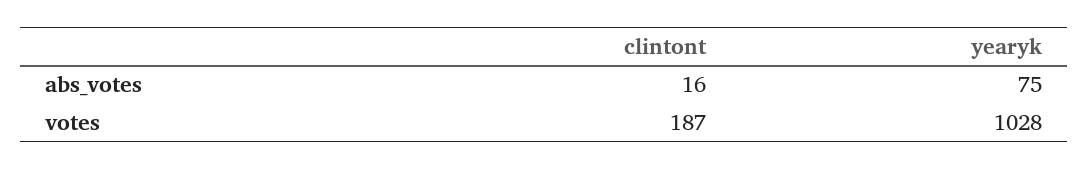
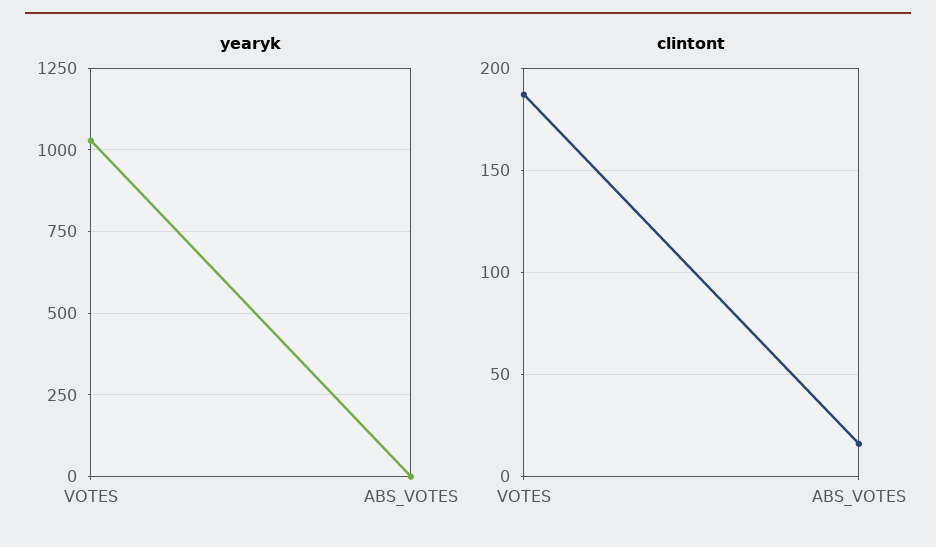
  {
    "clintont": {
      "abs_votes": 16,
      "votes": 187
    },
    "yearyk": {
-     "abs_votes": 75,
+     "abs_votes": 0,
      "votes": 1028
    }
  }

